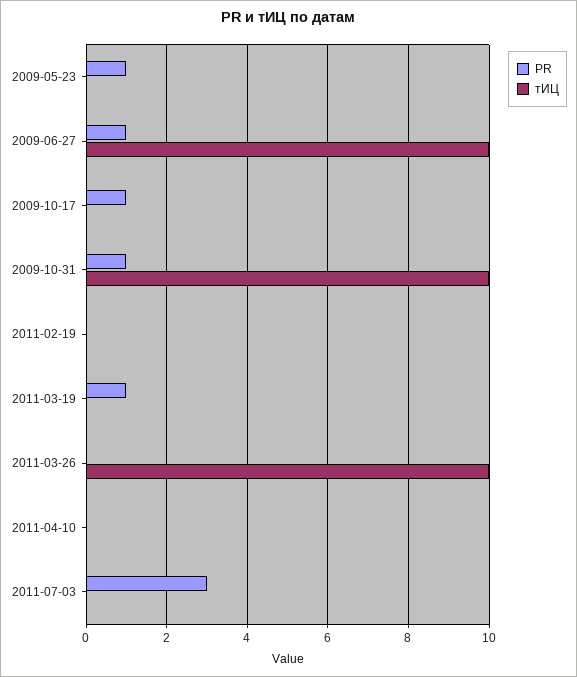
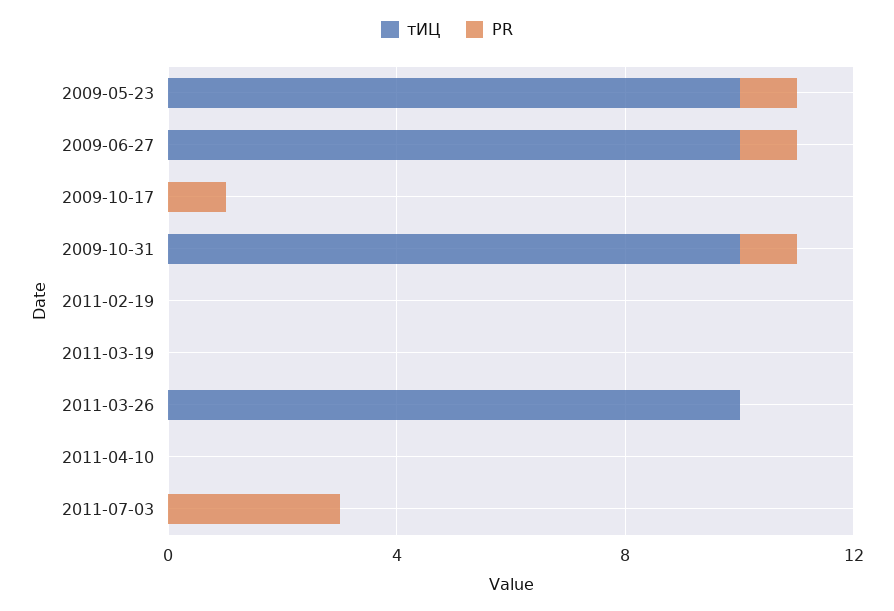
  {
    "PR": {
      "2009-05-23": 1,
      "2009-06-27": 1,
      "2009-10-17": 1,
      "2009-10-31": 1,
      "2011-02-19": 0,
-     "2011-03-19": 1,
+     "2011-03-19": 0,
      "2011-03-26": 0,
      "2011-04-10": 0,
      "2011-07-03": 3
    },
    "тИЦ": {
-     "2009-05-23": 0,
+     "2009-05-23": 10,
      "2009-06-27": 10,
      "2009-10-17": 0,
      "2009-10-31": 10,
      "2011-02-19": 0,
      "2011-03-19": 0,
      "2011-03-26": 10,
      "2011-04-10": 0,
      "2011-07-03": 0
    }
  }

